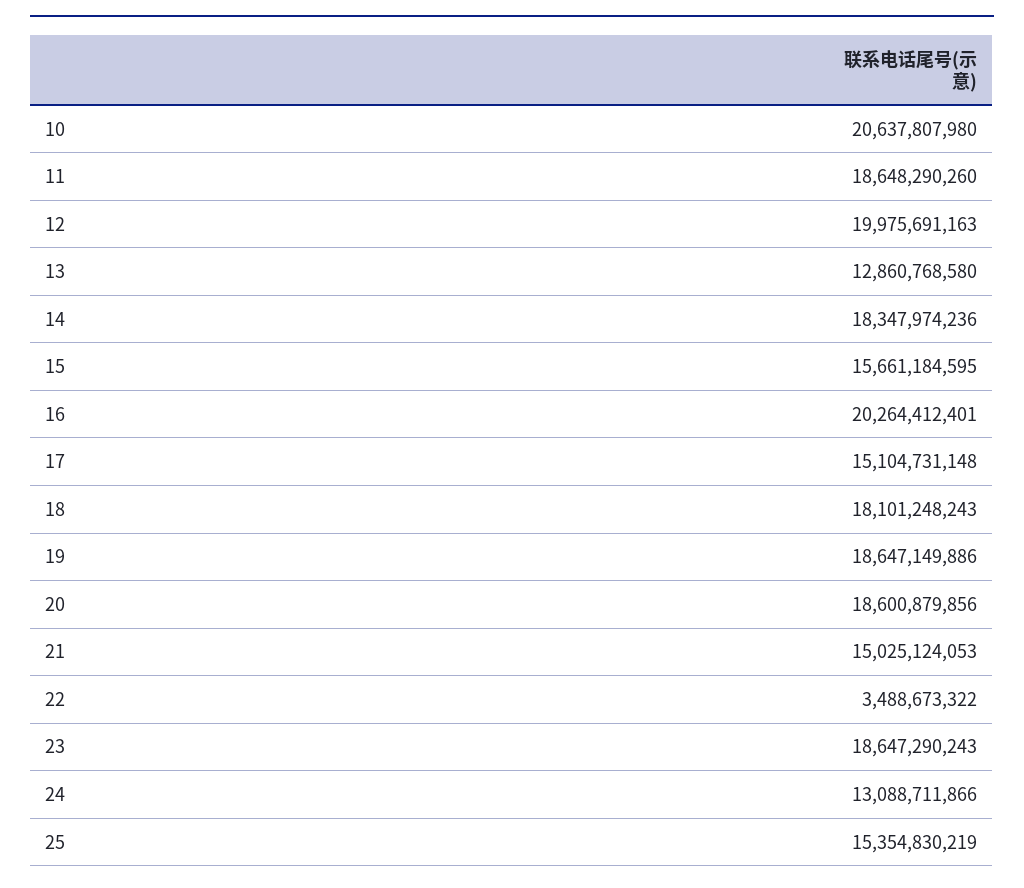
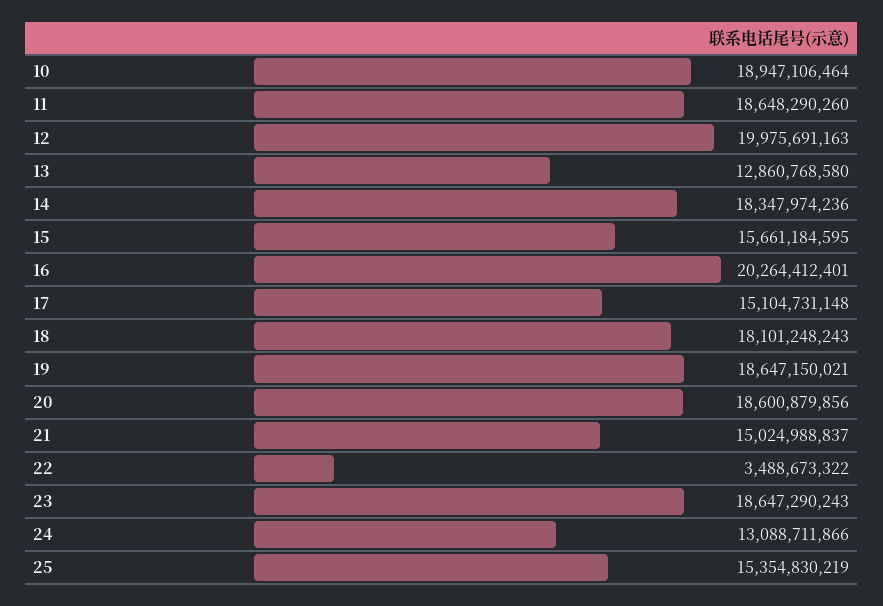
  {
-   "10": 20637807980,
+   "10": 18947106464,
    "11": 18648290260,
    "12": 19975691163,
    "13": 12860768580,
    "14": 18347974236,
    "15": 15661184595,
    "16": 20264412401,
    "17": 15104731148,
    "18": 18101248243,
-   "19": 18647149886,
+   "19": 18647150021,
    "20": 18600879856,
-   "21": 15025124053,
+   "21": 15024988837,
    "22": 3488673322,
    "23": 18647290243,
    "24": 13088711866,
    "25": 15354830219
  }

